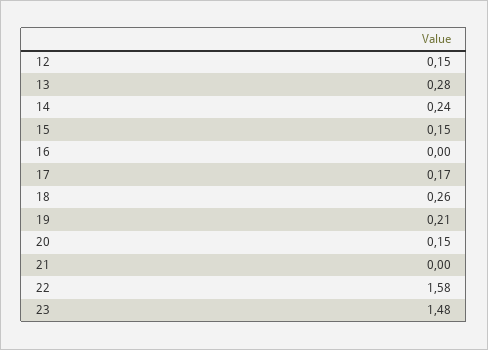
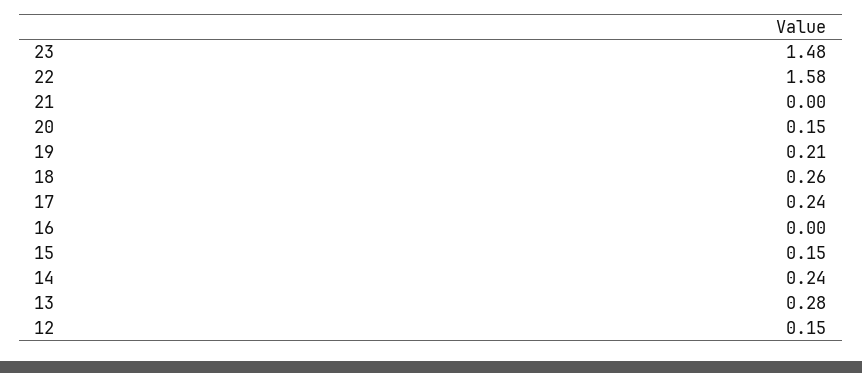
  {
    "12": 0.15,
    "13": 0.28,
    "14": 0.24,
    "15": 0.15,
    "16": 0,
-   "17": 0.17,
+   "17": 0.24,
    "18": 0.26,
    "19": 0.21,
    "20": 0.15,
    "21": 0,
    "22": 1.58,
    "23": 1.48
  }

